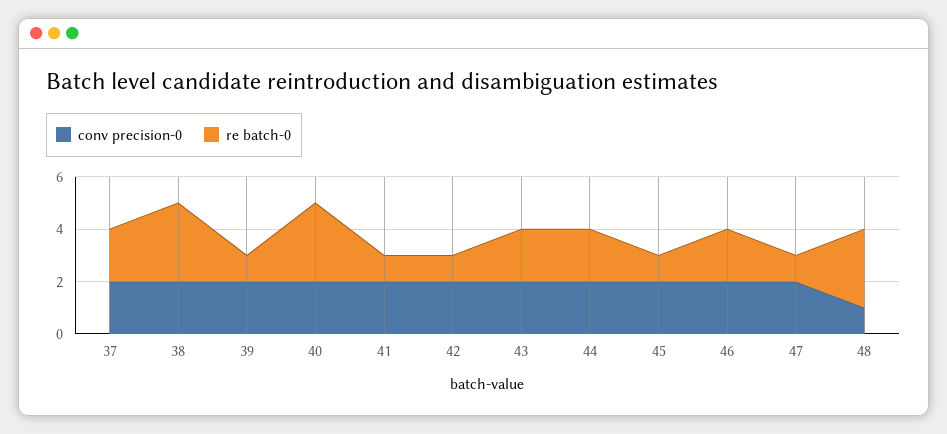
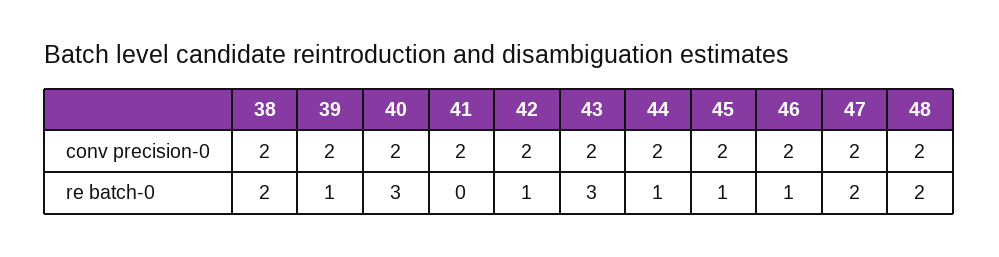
  {
    "conv precision-0": {
-     "37": 2,
      "38": 2,
      "39": 2,
      "40": 2,
      "41": 2,
      "42": 2,
      "43": 2,
      "44": 2,
      "45": 2,
      "46": 2,
      "47": 2,
-     "48": 1
+     "48": 2
    },
    "re batch-0": {
-     "37": 2,
-     "38": 3,
+     "38": 2,
      "39": 1,
      "40": 3,
-     "41": 1,
+     "41": 0,
      "42": 1,
-     "43": 2,
+     "43": 3,
-     "44": 2,
+     "44": 1,
      "45": 1,
-     "46": 2,
+     "46": 1,
-     "47": 1,
+     "47": 2,
-     "48": 3
+     "48": 2
    }
  }

